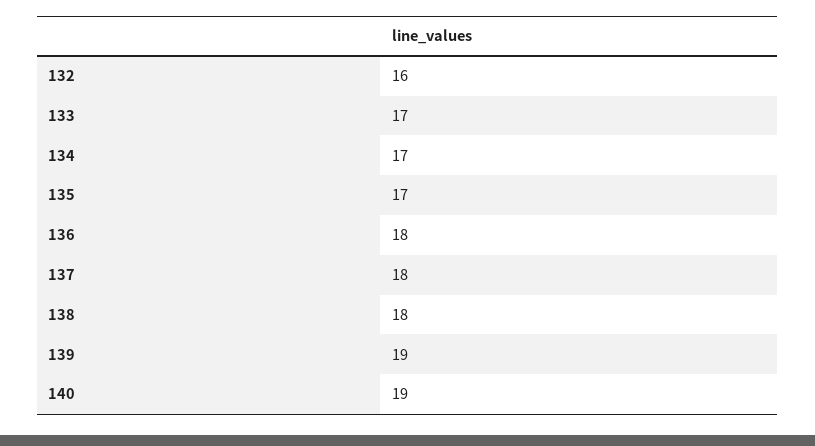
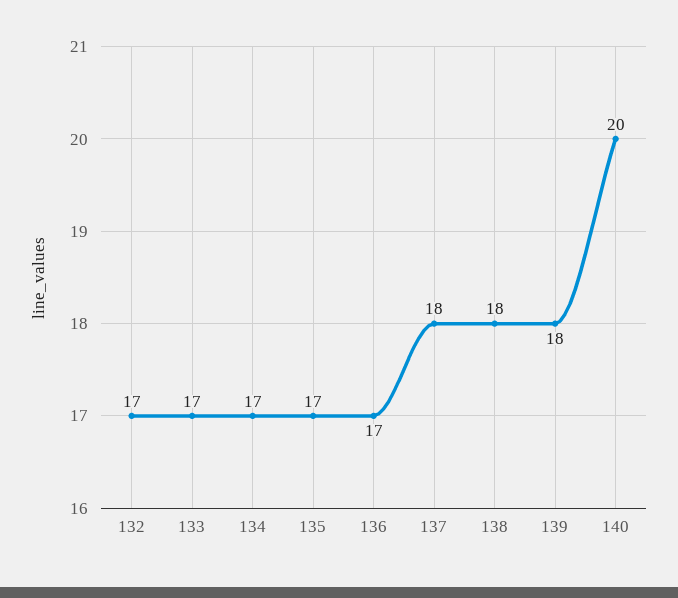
  {
-   "132": 16,
+   "132": 17,
    "133": 17,
    "134": 17,
    "135": 17,
-   "136": 18,
+   "136": 17,
    "137": 18,
    "138": 18,
-   "139": 19,
+   "139": 18,
-   "140": 19
+   "140": 20
  }

